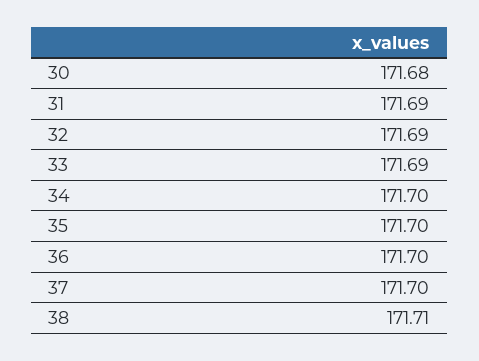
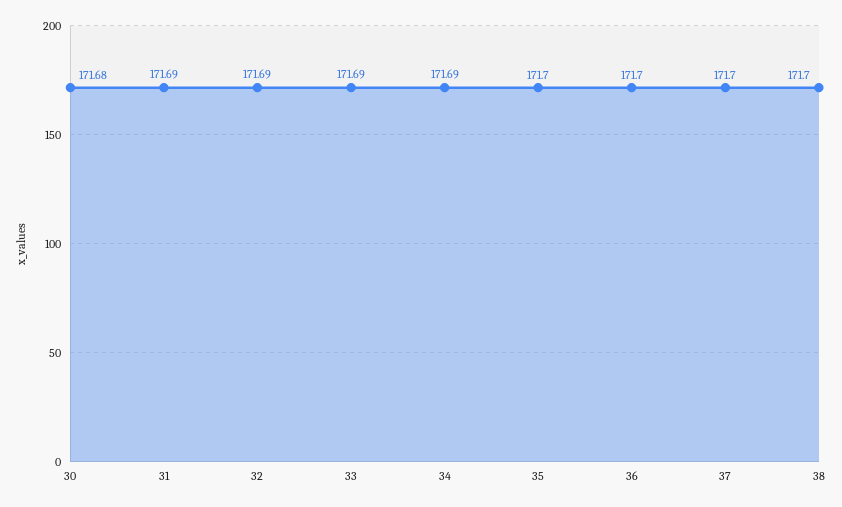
  {
    "30": 171.68,
    "31": 171.69,
    "32": 171.69,
    "33": 171.69,
-   "34": 171.7,
+   "34": 171.69,
    "35": 171.7,
    "36": 171.7,
    "37": 171.7,
-   "38": 171.71
+   "38": 171.7
  }

